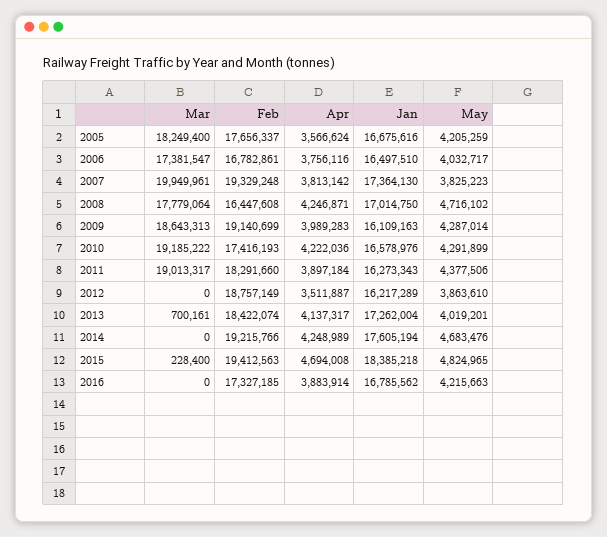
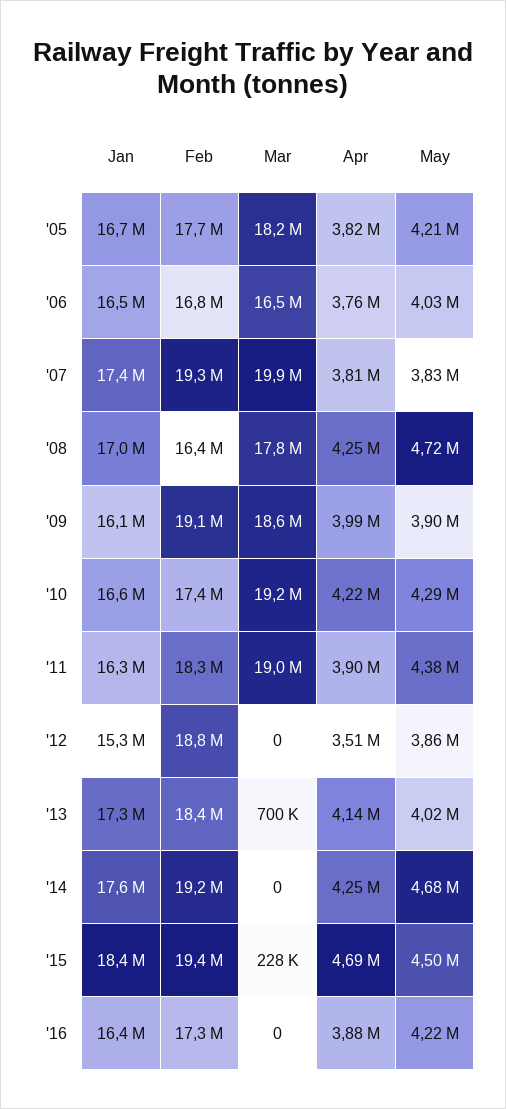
  {
    "Mar": {
      "2005": 18249400,
-     "2006": 17381547,
+     "2006": 16500000,
      "2007": 19949961,
      "2008": 17779064,
      "2009": 18643313,
      "2010": 19185222,
      "2011": 19013317,
      "2012": 0,
      "2013": 700161,
      "2014": 0,
      "2015": 228400,
      "2016": 0
    },
    "Feb": {
      "2005": 17656337,
      "2006": 16782861,
      "2007": 19329248,
      "2008": 16447608,
      "2009": 19140699,
      "2010": 17416193,
      "2011": 18291660,
      "2012": 18757149,
      "2013": 18422074,
      "2014": 19215766,
      "2015": 19412563,
      "2016": 17327185
    },
    "Apr": {
-     "2005": 3566624,
+     "2005": 3820000,
      "2006": 3756116,
      "2007": 3813142,
      "2008": 4246871,
      "2009": 3989283,
      "2010": 4222036,
      "2011": 3897184,
      "2012": 3511887,
      "2013": 4137317,
      "2014": 4248989,
      "2015": 4694008,
      "2016": 3883914
    },
    "Jan": {
      "2005": 16675616,
      "2006": 16497510,
      "2007": 17364130,
      "2008": 17014750,
      "2009": 16109163,
      "2010": 16578976,
      "2011": 16273343,
-     "2012": 16217289,
+     "2012": 15300000,
      "2013": 17262004,
      "2014": 17605194,
      "2015": 18385218,
-     "2016": 16785562
+     "2016": 16400000
    },
    "May": {
      "2005": 4205259,
      "2006": 4032717,
      "2007": 3825223,
      "2008": 4716102,
-     "2009": 4287014,
+     "2009": 3900000,
      "2010": 4291899,
      "2011": 4377506,
      "2012": 3863610,
      "2013": 4019201,
      "2014": 4683476,
-     "2015": 4824965,
+     "2015": 4500000,
      "2016": 4215663
    }
  }

